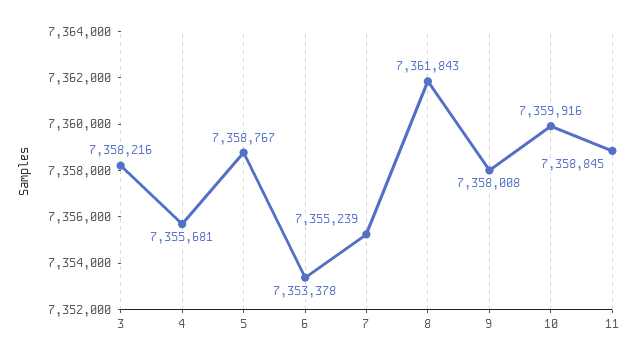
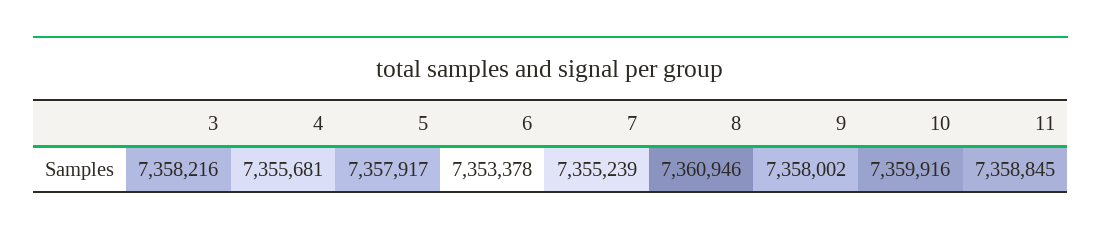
  {
    "3": 7358216,
    "4": 7355681,
-   "5": 7358767,
+   "5": 7357917,
    "6": 7353378,
    "7": 7355239,
-   "8": 7361843,
+   "8": 7360946,
-   "9": 7358008,
+   "9": 7358002,
    "10": 7359916,
    "11": 7358845
  }

